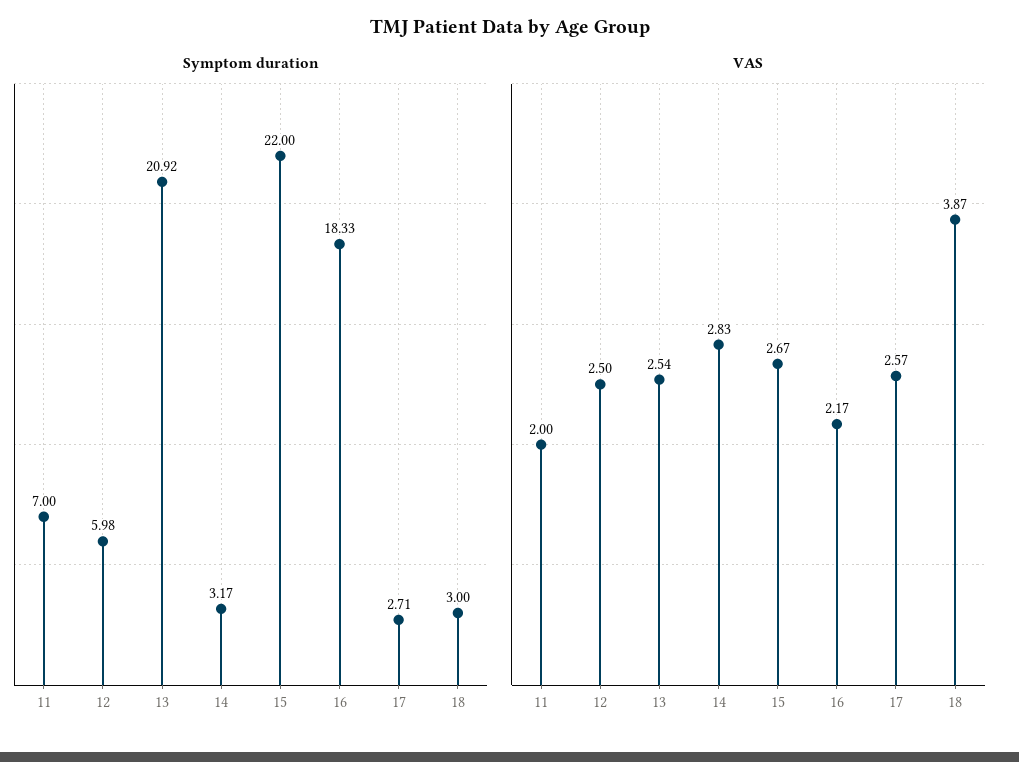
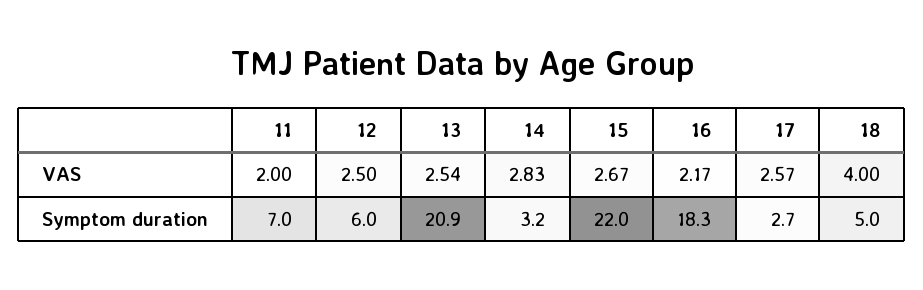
  {
    "Symptom duration": {
      "11": 7,
      "12": 5.98,
      "13": 20.92,
      "14": 3.17,
      "15": 22,
      "16": 18.33,
      "17": 2.71,
-     "18": 3
+     "18": 5
    },
    "VAS": {
      "11": 2,
      "12": 2.5,
      "13": 2.54,
      "14": 2.83,
      "15": 2.67,
      "16": 2.17,
      "17": 2.57,
-     "18": 3.87
+     "18": 4
    }
  }

